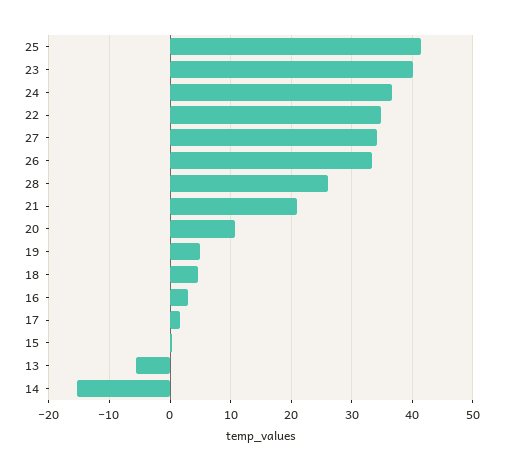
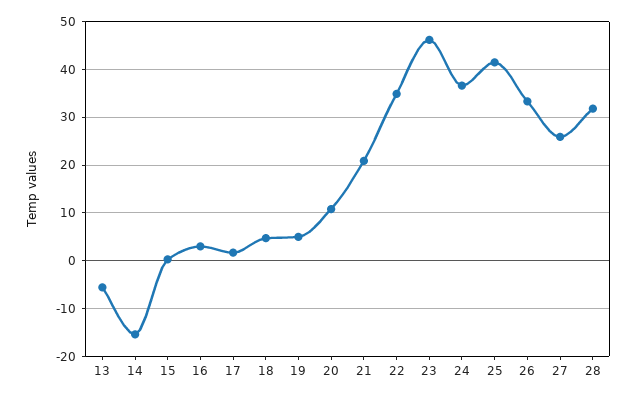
  {
    "25": 42,
-   "23": 40,
+   "23": 46,
    "24": 37,
    "22": 35,
-   "27": 34,
+   "27": 26,
    "26": 33,
-   "28": 26,
+   "28": 32,
    "21": 21,
    "20": 11,
    "19": 5,
    "18": 5,
    "16": 3,
    "17": 2,
    "15": 0,
    "13": -6,
    "14": -15
  }

